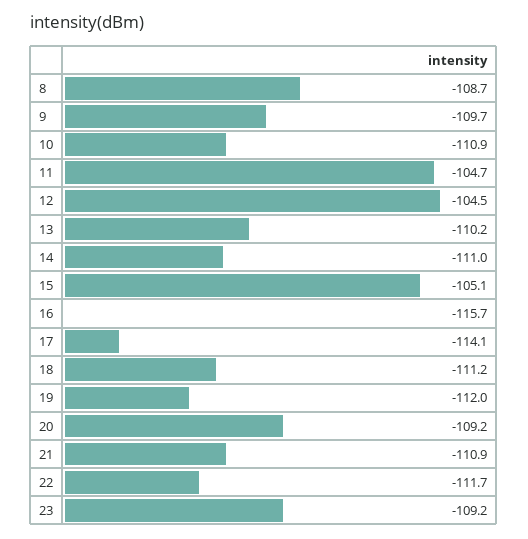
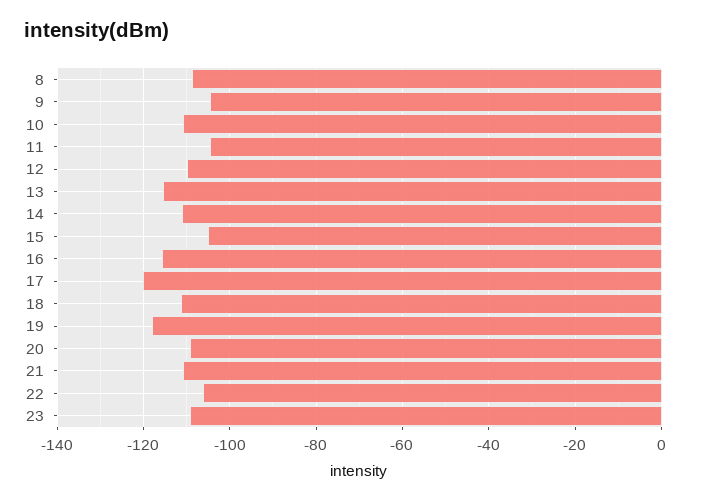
  {
    "8": -108.7,
-   "9": -109.7,
+   "9": -104,
    "10": -110.9,
    "11": -104.7,
-   "12": -104.5,
+   "12": -110,
-   "13": -110.2,
+   "13": -116,
    "14": -111,
    "15": -105.1,
    "16": -115.7,
-   "17": -114.1,
+   "17": -120,
    "18": -111.2,
-   "19": -112,
+   "19": -118,
    "20": -109.2,
    "21": -110.9,
-   "22": -111.7,
+   "22": -106,
    "23": -109.2
  }

